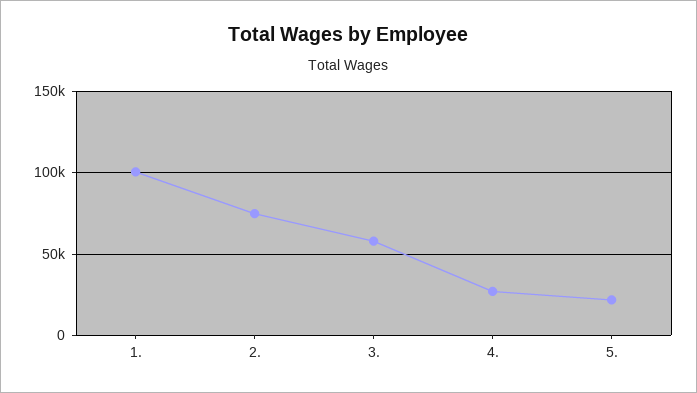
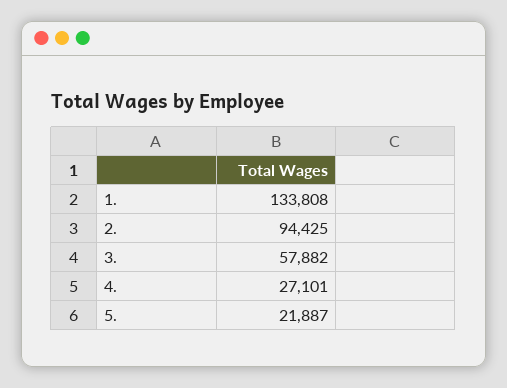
  {
-   "1.": 100000,
+   "1.": 133808,
-   "2.": 75000,
+   "2.": 94425,
    "3.": 57882,
    "4.": 27101,
    "5.": 21887
  }

